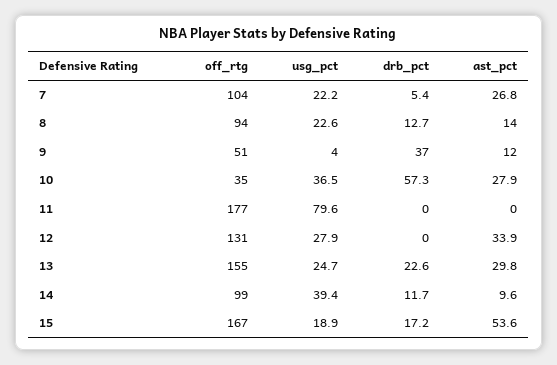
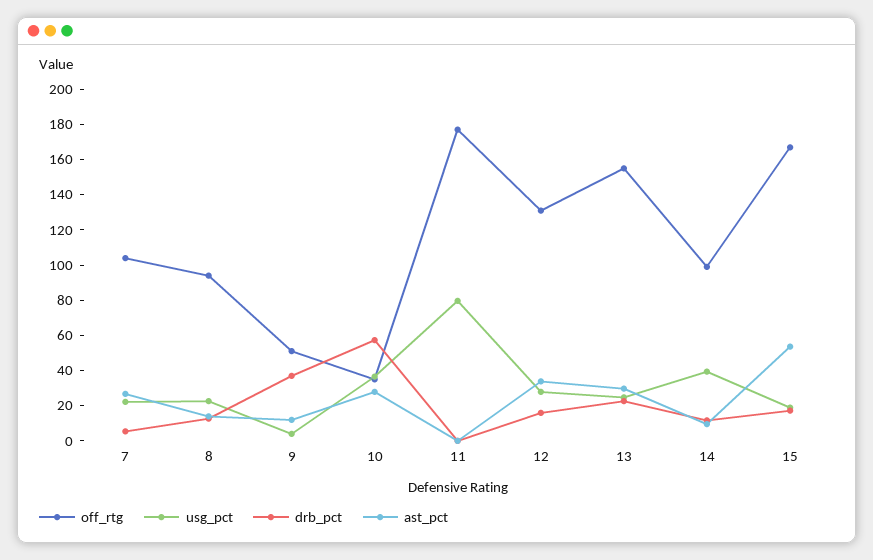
  {
    "off_rtg": {
      "7": 104,
      "8": 94,
      "9": 51,
      "10": 35,
      "11": 177,
      "12": 131,
      "13": 155,
      "14": 99,
      "15": 167
    },
    "usg_pct": {
      "7": 22.2,
      "8": 22.6,
      "9": 4,
      "10": 36.5,
      "11": 79.6,
      "12": 27.9,
      "13": 24.7,
      "14": 39.4,
      "15": 18.9
    },
    "drb_pct": {
      "7": 5.4,
      "8": 12.7,
      "9": 37,
      "10": 57.3,
      "11": 0,
-     "12": 0,
+     "12": 15,
      "13": 22.6,
      "14": 11.7,
      "15": 17.2
    },
    "ast_pct": {
      "7": 26.8,
      "8": 14,
      "9": 12,
      "10": 27.9,
      "11": 0,
      "12": 33.9,
      "13": 29.8,
      "14": 9.6,
      "15": 53.6
    }
  }

